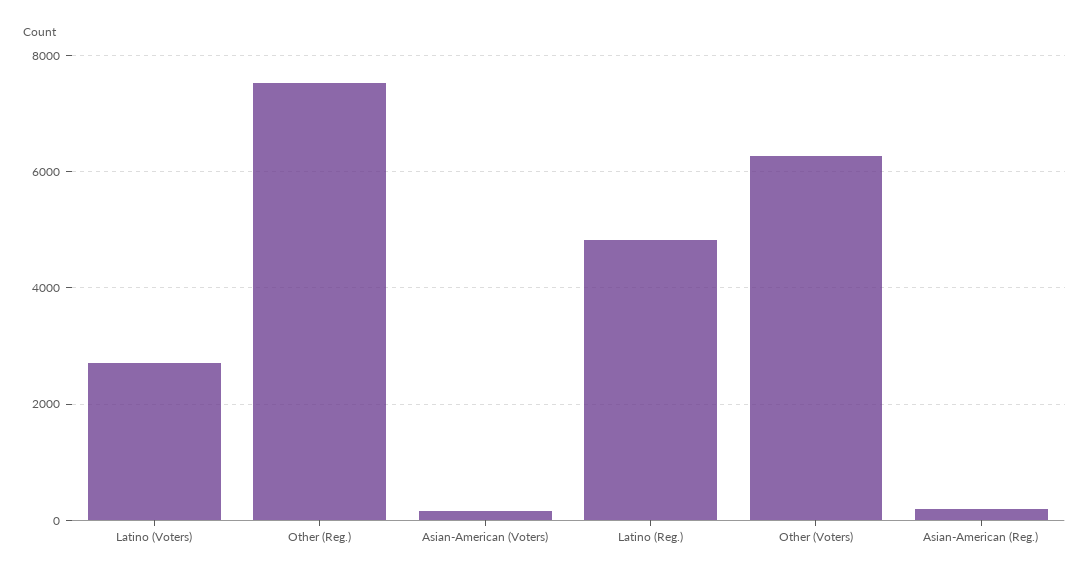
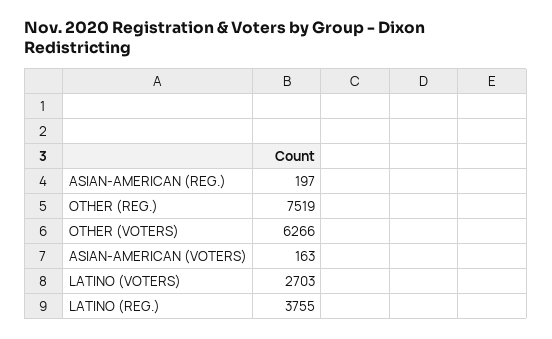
  {
    "Latino (Voters)": 2703,
    "Other (Reg.)": 7519,
    "Asian-American (Voters)": 163,
-   "Latino (Reg.)": 4800,
+   "Latino (Reg.)": 3755,
    "Other (Voters)": 6266,
    "Asian-American (Reg.)": 197
  }

